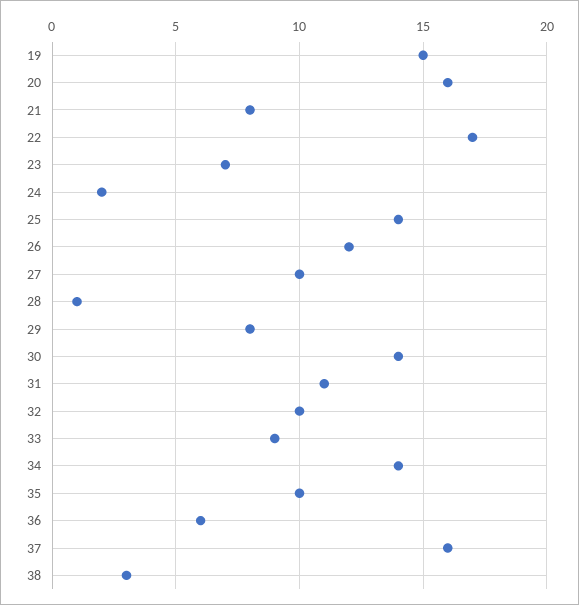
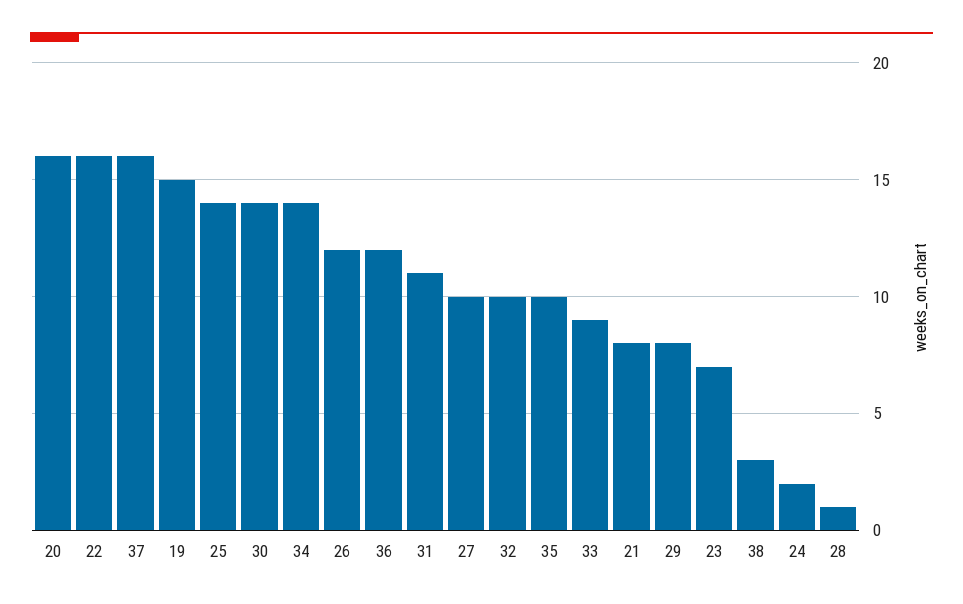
  {
    "19": 15,
    "20": 16,
    "21": 8,
-   "22": 17,
+   "22": 16,
    "23": 7,
    "24": 2,
    "25": 14,
    "26": 12,
    "27": 10,
    "28": 1,
    "29": 8,
    "30": 14,
    "31": 11,
    "32": 10,
    "33": 9,
    "34": 14,
    "35": 10,
-   "36": 6,
+   "36": 12,
    "37": 16,
    "38": 3
  }

